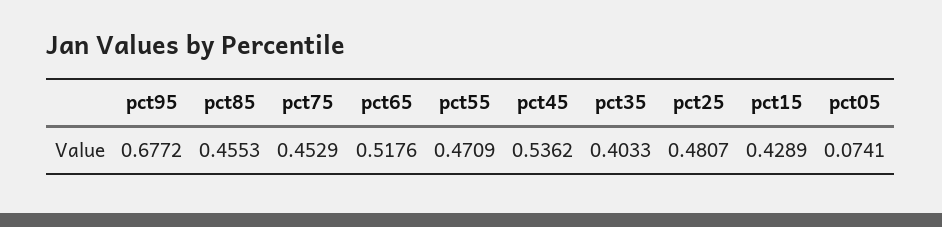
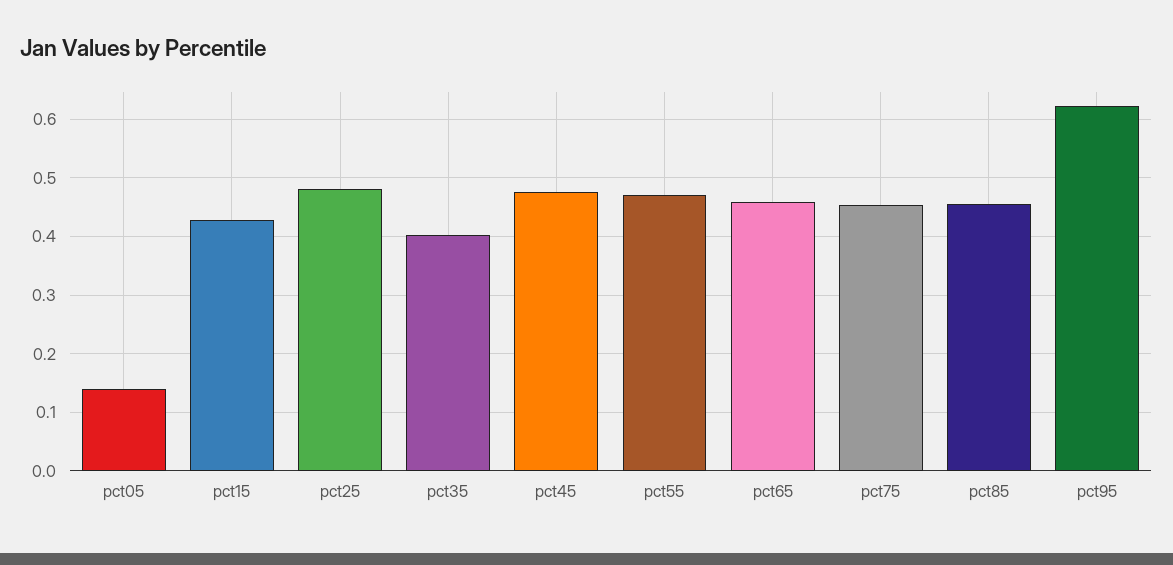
  {
-   "pct95": 0.6772,
+   "pct95": 0.62,
    "pct85": 0.4553,
    "pct75": 0.4529,
-   "pct65": 0.5176,
+   "pct65": 0.46,
    "pct55": 0.4709,
-   "pct45": 0.5362,
+   "pct45": 0.48,
    "pct35": 0.4033,
    "pct25": 0.4807,
    "pct15": 0.4289,
-   "pct05": 0.0741
+   "pct05": 0.14
  }

